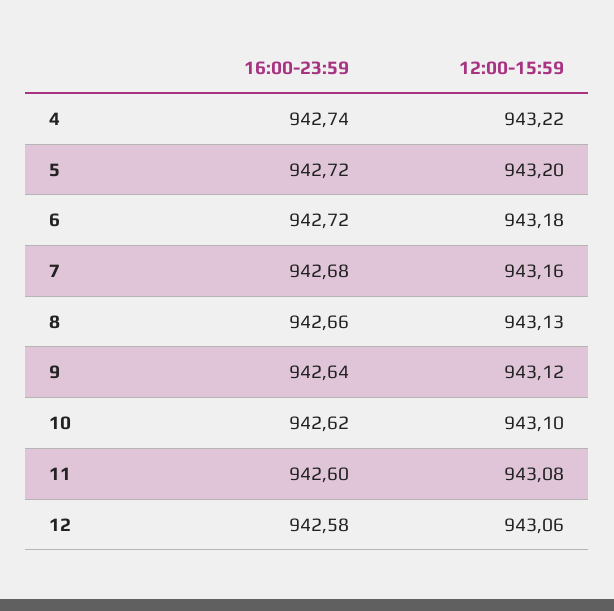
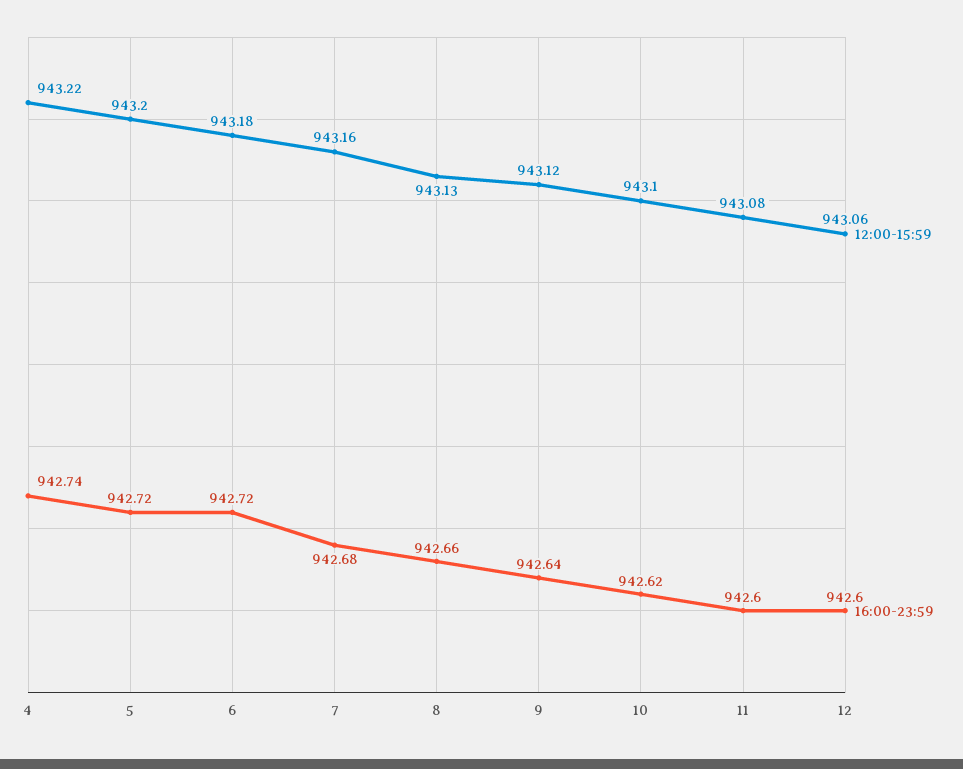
  {
    "16:00-23:59": {
      "4": 942.74,
      "5": 942.72,
      "6": 942.72,
      "7": 942.68,
      "8": 942.66,
      "9": 942.64,
      "10": 942.62,
      "11": 942.6,
-     "12": 942.58
+     "12": 942.6
    },
    "12:00-15:59": {
      "4": 943.22,
      "5": 943.2,
      "6": 943.18,
      "7": 943.16,
      "8": 943.13,
      "9": 943.12,
      "10": 943.1,
      "11": 943.08,
      "12": 943.06
    }
  }

